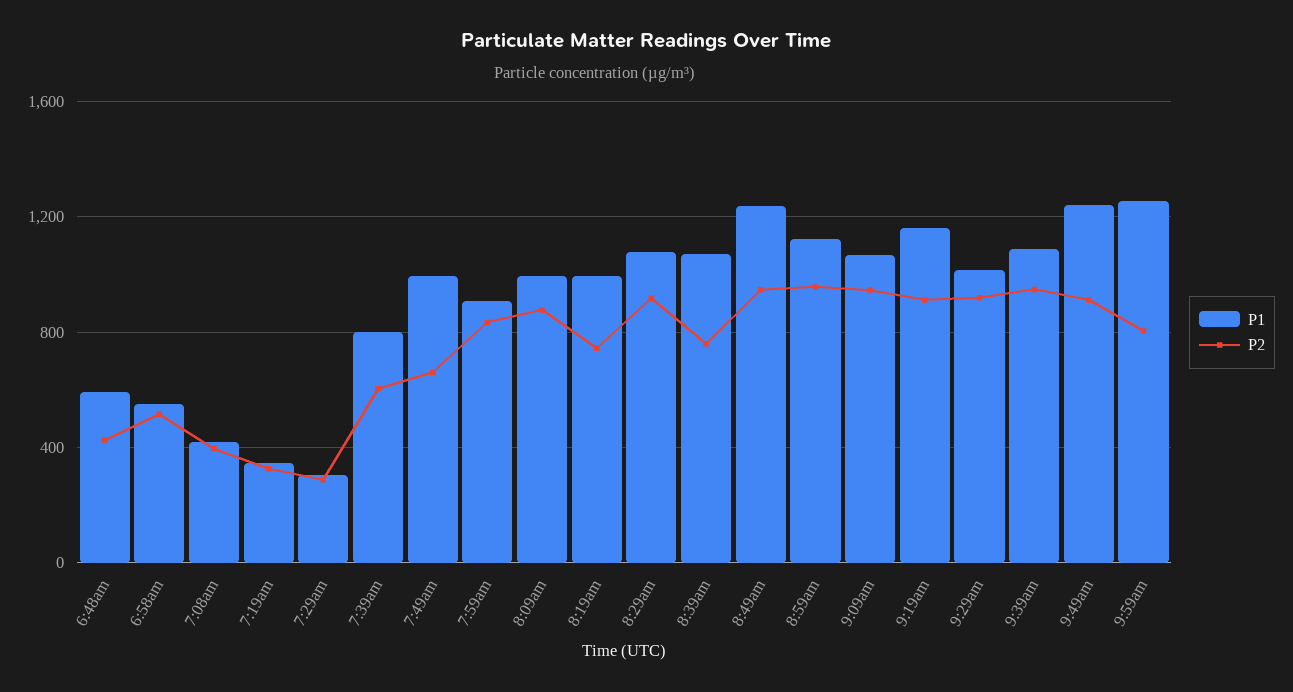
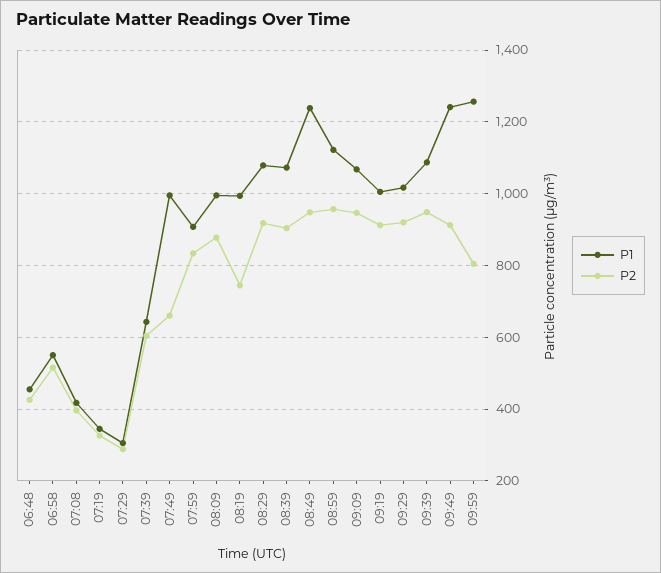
  {
    "P1": {
-     "6:48am": 600,
+     "6:48am": 460,
      "6:58am": 540,
      "7:08am": 420,
      "7:19am": 340,
      "7:29am": 300,
-     "7:39am": 800,
+     "7:39am": 640,
      "7:49am": 1000,
      "7:59am": 900,
      "8:09am": 1000,
      "8:19am": 1000,
      "8:29am": 1080,
      "8:39am": 1080,
      "8:49am": 1240,
      "8:59am": 1120,
      "9:09am": 1060,
-     "9:19am": 1150,
+     "9:19am": 1000,
      "9:29am": 1020,
      "9:39am": 1080,
      "9:49am": 1240,
      "9:59am": 1260
    },
    "P2": {
      "6:48am": 420,
      "6:58am": 520,
      "7:08am": 400,
      "7:19am": 320,
      "7:29am": 280,
      "7:39am": 600,
      "7:49am": 660,
      "7:59am": 840,
      "8:09am": 880,
      "8:19am": 740,
      "8:29am": 920,
-     "8:39am": 750,
+     "8:39am": 900,
      "8:49am": 940,
      "8:59am": 960,
      "9:09am": 940,
      "9:19am": 920,
      "9:29am": 920,
      "9:39am": 940,
      "9:49am": 920,
      "9:59am": 800
    }
  }

